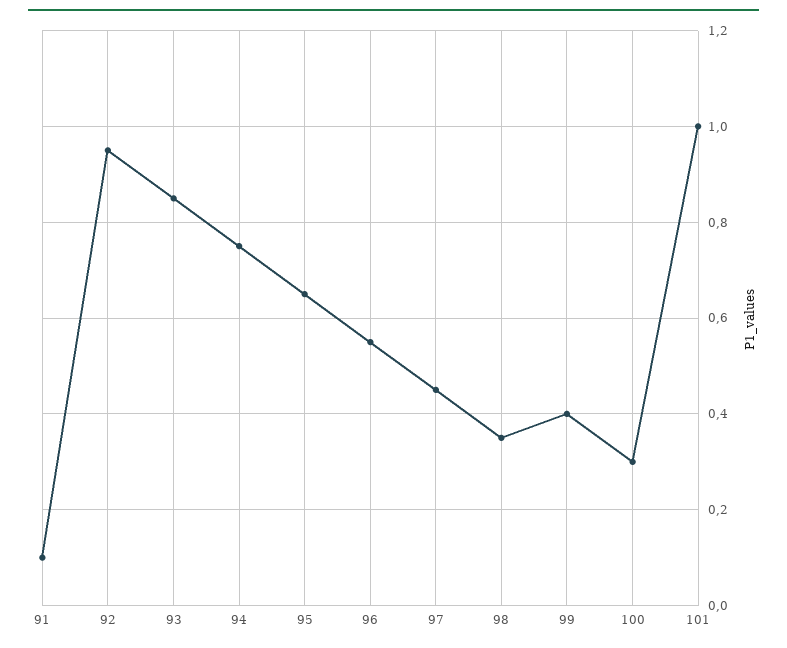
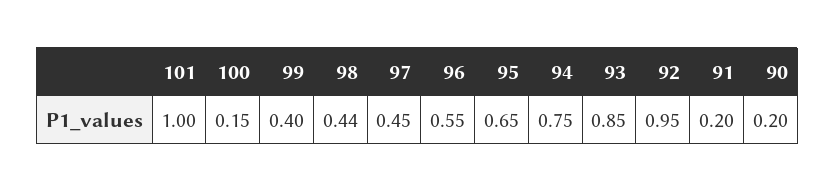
  {
-   "91": 0.1,
+   "91": 0.2,
    "92": 0.95,
    "93": 0.85,
    "94": 0.75,
    "95": 0.65,
    "96": 0.55,
    "97": 0.45,
-   "98": 0.35,
+   "98": 0.44,
    "99": 0.4,
-   "100": 0.3,
+   "100": 0.15,
-   "101": 1
+   "101": 1,
+   "90": 0.2
  }

